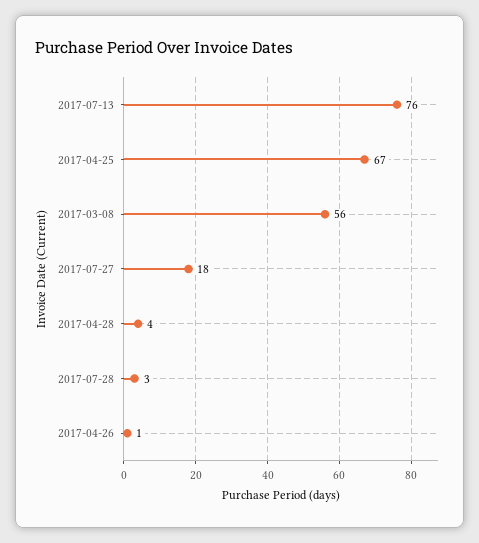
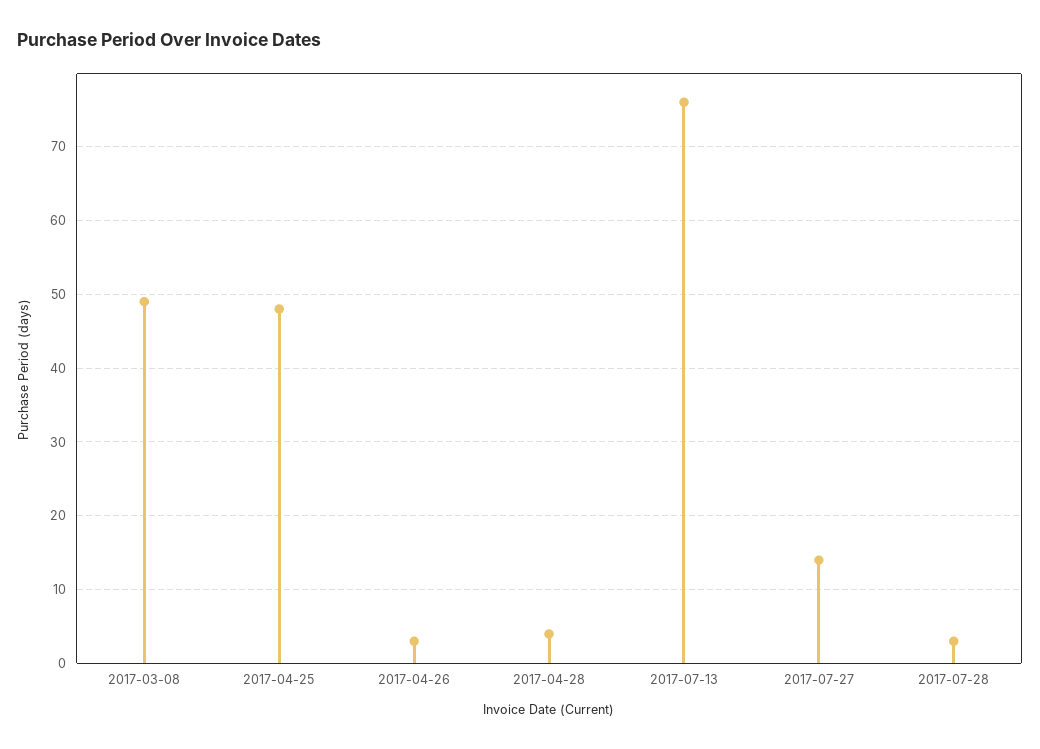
  {
    "2017-07-13": 76,
-   "2017-04-25": 67,
+   "2017-04-25": 48,
-   "2017-03-08": 56,
+   "2017-03-08": 49,
-   "2017-07-27": 18,
+   "2017-07-27": 14,
    "2017-04-28": 4,
    "2017-07-28": 3,
-   "2017-04-26": 1
+   "2017-04-26": 3
  }

